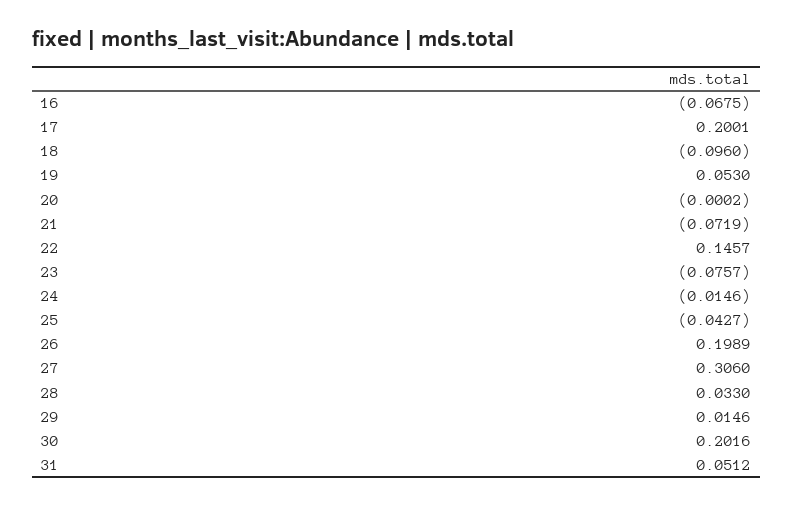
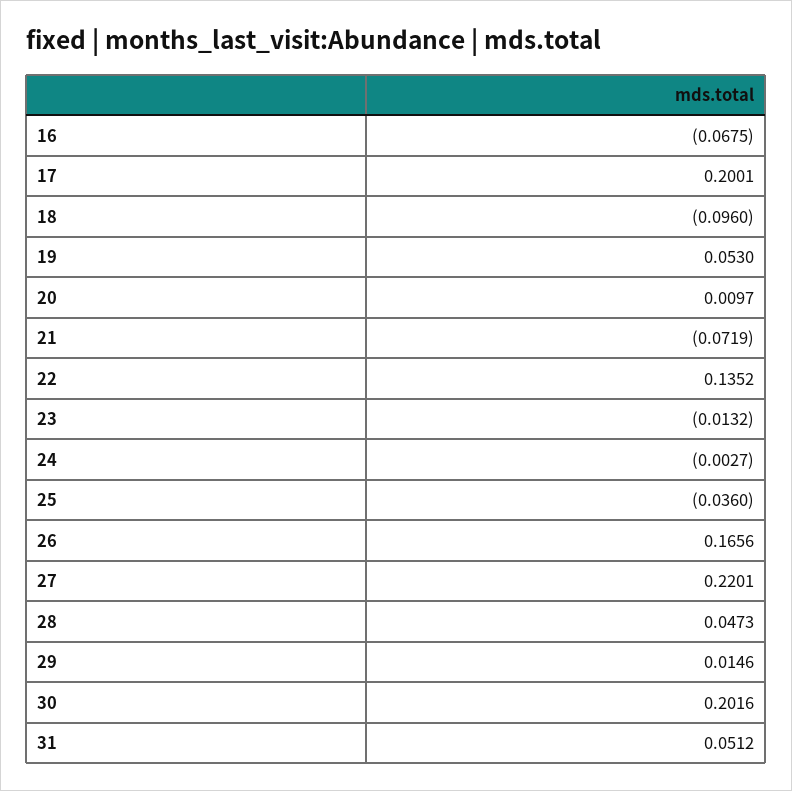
  {
    "16": -0.0675,
    "17": 0.2001,
    "18": -0.096,
    "19": 0.053,
-   "20": -0.0002,
+   "20": 0.0097,
    "21": -0.0719,
-   "22": 0.1457,
+   "22": 0.1352,
-   "23": -0.0757,
+   "23": -0.0132,
-   "24": -0.0146,
+   "24": -0.0027,
-   "25": -0.0427,
+   "25": -0.036,
-   "26": 0.1989,
+   "26": 0.1656,
-   "27": 0.306,
+   "27": 0.2201,
-   "28": 0.033,
+   "28": 0.0473,
    "29": 0.0146,
    "30": 0.2016,
    "31": 0.0512
  }

